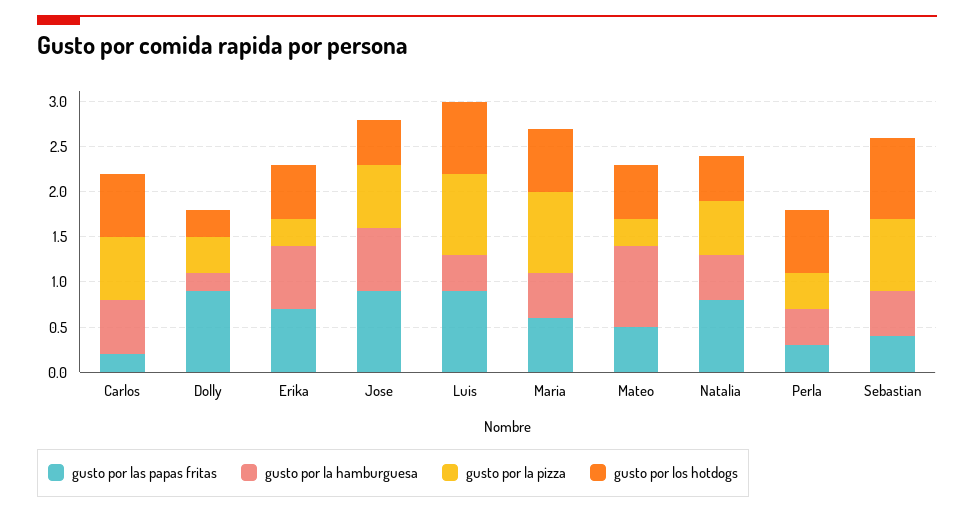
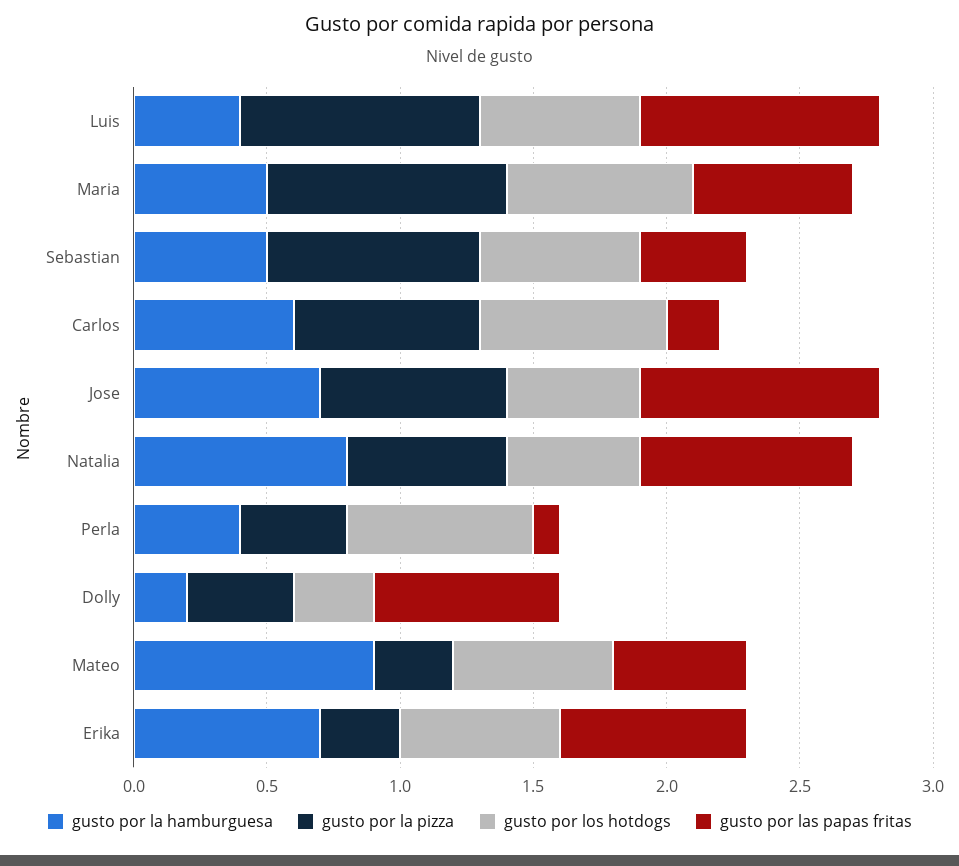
  {
    "gusto por las papas fritas": {
      "Carlos": 0.2,
-     "Dolly": 0.9,
+     "Dolly": 0.7,
      "Erika": 0.7,
      "Jose": 0.9,
      "Luis": 0.9,
      "Maria": 0.6,
      "Mateo": 0.5,
      "Natalia": 0.8,
-     "Perla": 0.3,
+     "Perla": 0.1,
      "Sebastian": 0.4
    },
    "gusto por la hamburguesa": {
      "Carlos": 0.6,
      "Dolly": 0.2,
      "Erika": 0.7,
      "Jose": 0.7,
      "Luis": 0.4,
      "Maria": 0.5,
      "Mateo": 0.9,
-     "Natalia": 0.5,
+     "Natalia": 0.8,
      "Perla": 0.4,
      "Sebastian": 0.5
    },
    "gusto por la pizza": {
      "Carlos": 0.7,
      "Dolly": 0.4,
      "Erika": 0.3,
      "Jose": 0.7,
      "Luis": 0.9,
      "Maria": 0.9,
      "Mateo": 0.3,
      "Natalia": 0.6,
      "Perla": 0.4,
      "Sebastian": 0.8
    },
    "gusto por los hotdogs": {
      "Carlos": 0.7,
      "Dolly": 0.3,
      "Erika": 0.6,
      "Jose": 0.5,
-     "Luis": 0.8,
+     "Luis": 0.6,
      "Maria": 0.7,
      "Mateo": 0.6,
      "Natalia": 0.5,
      "Perla": 0.7,
-     "Sebastian": 0.9
+     "Sebastian": 0.6
    }
  }

